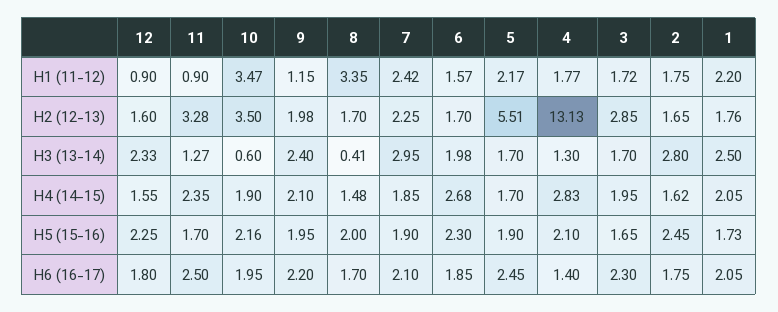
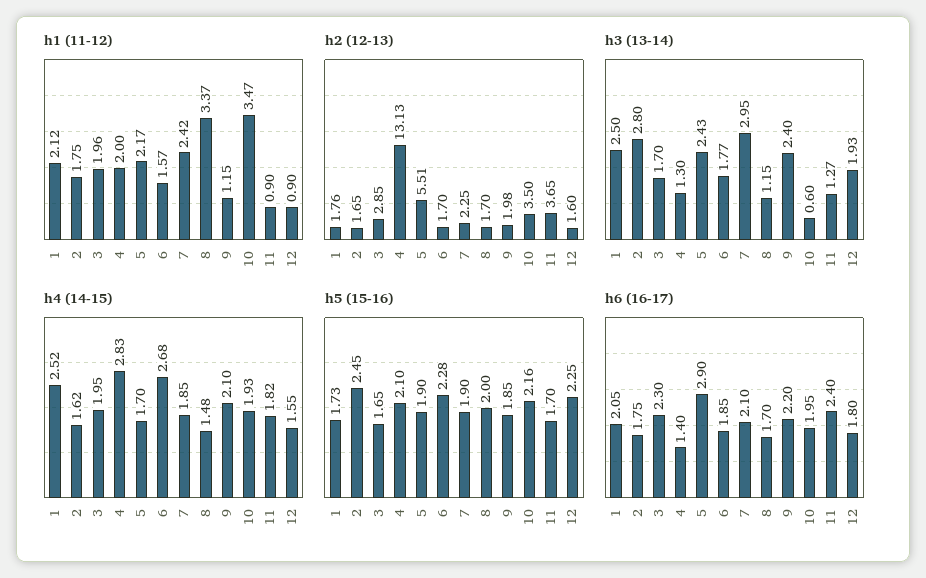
  {
    "H1 (11-12)": {
      "12": 0.9,
      "11": 0.9,
      "10": 3.47,
      "9": 1.15,
-     "8": 3.35,
+     "8": 3.37,
      "7": 2.42,
      "6": 1.57,
      "5": 2.17,
-     "4": 1.77,
+     "4": 2,
-     "3": 1.72,
+     "3": 1.96,
      "2": 1.75,
-     "1": 2.2
+     "1": 2.12
    },
    "H2 (12-13)": {
      "12": 1.6,
-     "11": 3.28,
+     "11": 3.65,
      "10": 3.5,
      "9": 1.98,
      "8": 1.7,
      "7": 2.25,
      "6": 1.7,
      "5": 5.51,
      "4": 13.13,
      "3": 2.85,
      "2": 1.65,
      "1": 1.76
    },
    "H3 (13-14)": {
-     "12": 2.33,
+     "12": 1.93,
      "11": 1.27,
      "10": 0.6,
      "9": 2.4,
-     "8": 0.41,
+     "8": 1.15,
      "7": 2.95,
-     "6": 1.98,
+     "6": 1.77,
-     "5": 1.7,
+     "5": 2.43,
      "4": 1.3,
      "3": 1.7,
      "2": 2.8,
      "1": 2.5
    },
    "H4 (14-15)": {
      "12": 1.55,
-     "11": 2.35,
+     "11": 1.82,
-     "10": 1.9,
+     "10": 1.93,
      "9": 2.1,
      "8": 1.48,
      "7": 1.85,
      "6": 2.68,
      "5": 1.7,
      "4": 2.83,
      "3": 1.95,
      "2": 1.62,
-     "1": 2.05
+     "1": 2.52
    },
    "H5 (15-16)": {
      "12": 2.25,
      "11": 1.7,
      "10": 2.16,
-     "9": 1.95,
+     "9": 1.85,
      "8": 2,
      "7": 1.9,
-     "6": 2.3,
+     "6": 2.28,
      "5": 1.9,
      "4": 2.1,
      "3": 1.65,
      "2": 2.45,
      "1": 1.73
    },
    "H6 (16-17)": {
      "12": 1.8,
-     "11": 2.5,
+     "11": 2.4,
      "10": 1.95,
      "9": 2.2,
      "8": 1.7,
      "7": 2.1,
      "6": 1.85,
-     "5": 2.45,
+     "5": 2.9,
      "4": 1.4,
      "3": 2.3,
      "2": 1.75,
      "1": 2.05
    }
  }

